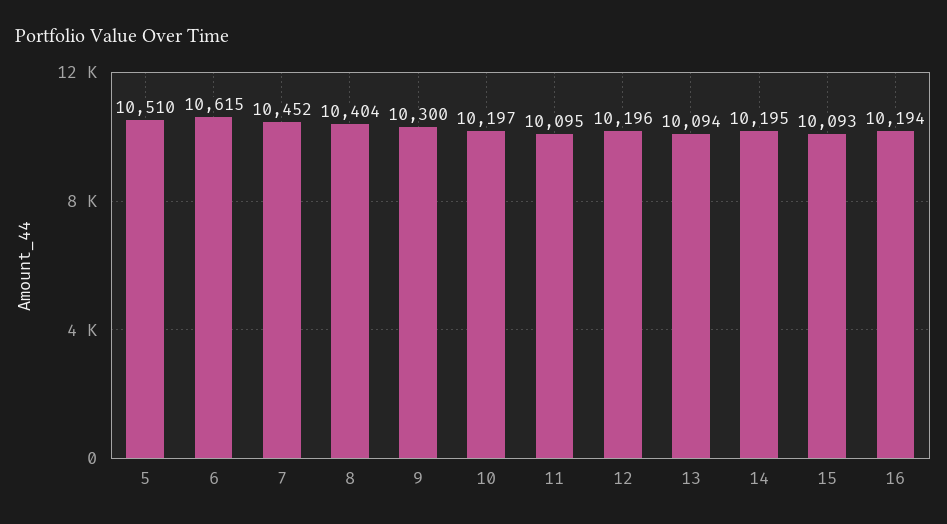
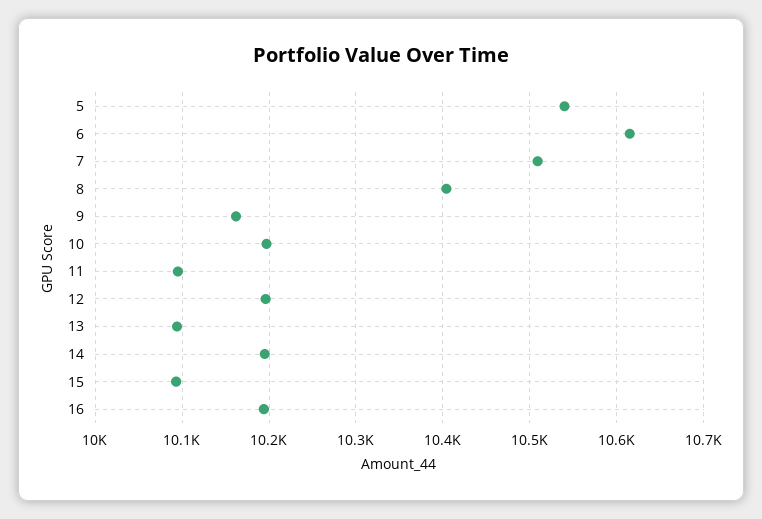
  {
-   "5": 10510,
+   "5": 10540,
    "6": 10615,
-   "7": 10452,
+   "7": 10510,
    "8": 10404,
-   "9": 10300,
+   "9": 10160,
    "10": 10197,
    "11": 10095,
    "12": 10196,
    "13": 10094,
    "14": 10195,
    "15": 10093,
    "16": 10194
  }

